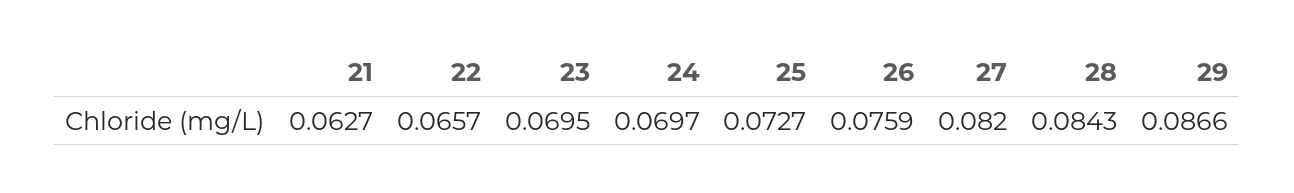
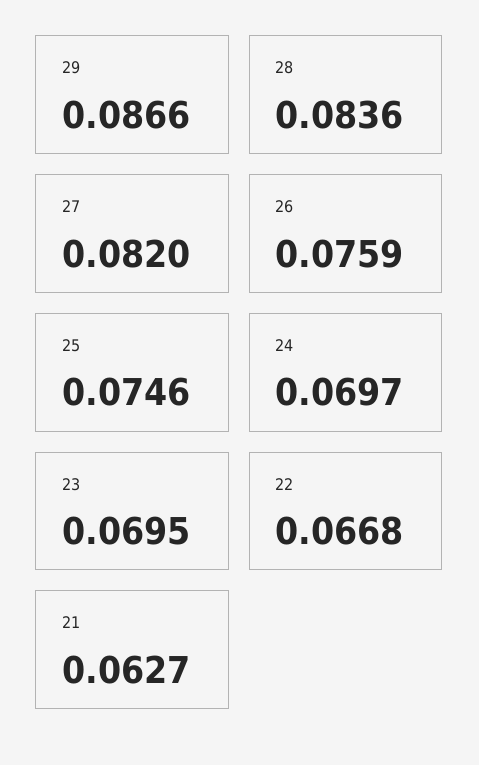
  {
    "21": 0.0627,
-   "22": 0.0657,
+   "22": 0.0668,
    "23": 0.0695,
    "24": 0.0697,
-   "25": 0.0727,
+   "25": 0.0746,
    "26": 0.0759,
    "27": 0.082,
-   "28": 0.0843,
+   "28": 0.0836,
    "29": 0.0866
  }

